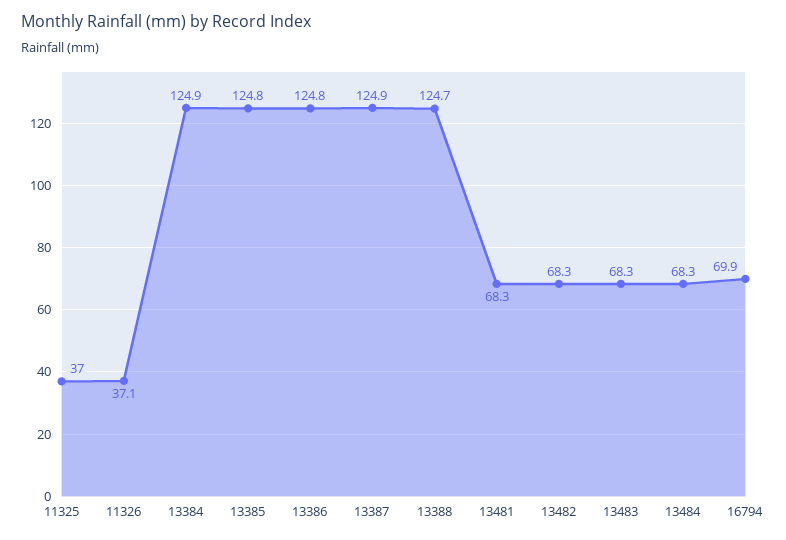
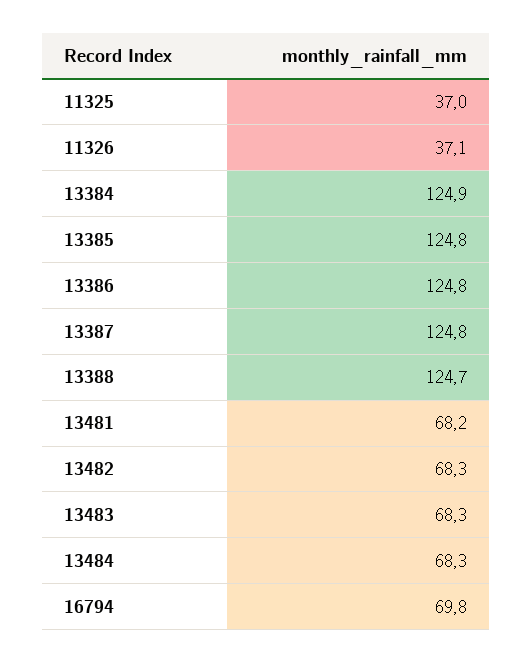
  {
    "11325": 37,
    "11326": 37.1,
    "13384": 124.9,
    "13385": 124.8,
    "13386": 124.8,
-   "13387": 124.9,
+   "13387": 124.8,
    "13388": 124.7,
-   "13481": 68.3,
+   "13481": 68.2,
    "13482": 68.3,
    "13483": 68.3,
    "13484": 68.3,
-   "16794": 69.9
+   "16794": 69.8
  }

